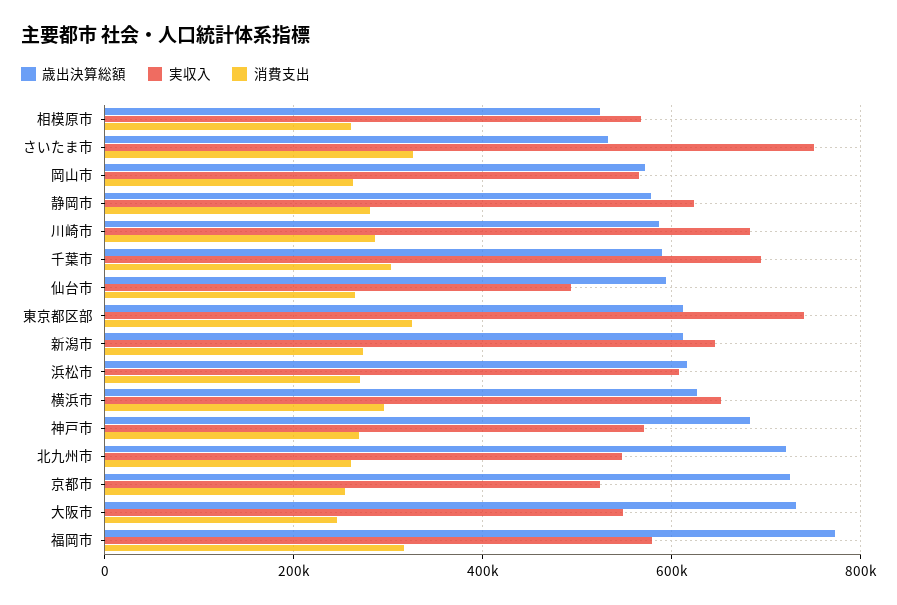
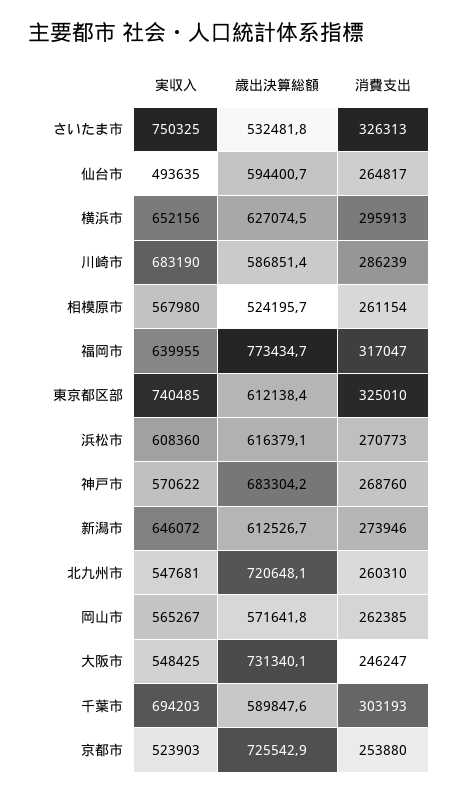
  {
    "歳出決算総額": {
      "相模原市": 524195.7,
      "さいたま市": 532481.8,
      "岡山市": 571641.8,
-     "静岡市": 580000,
      "川崎市": 586851.4,
      "千葉市": 589847.6,
      "仙台市": 594400.7,
      "東京都区部": 612138.4,
      "新潟市": 612526.7,
      "浜松市": 616379.1,
      "横浜市": 627074.5,
      "神戸市": 683304.2,
      "北九州市": 720648.1,
      "京都市": 725542.9,
      "大阪市": 731340.1,
      "福岡市": 773434.7
    },
    "実収入": {
      "相模原市": 567980,
      "さいたま市": 750325,
      "岡山市": 565267,
-     "静岡市": 620000,
      "川崎市": 683190,
      "千葉市": 694203,
      "仙台市": 493635,
      "東京都区部": 740485,
      "新潟市": 646072,
      "浜松市": 608360,
      "横浜市": 652156,
      "神戸市": 570622,
      "北九州市": 547681,
      "京都市": 523903,
      "大阪市": 548425,
-     "福岡市": 580000
+     "福岡市": 639955
    },
    "消費支出": {
      "相模原市": 261154,
      "さいたま市": 326313,
      "岡山市": 262385,
-     "静岡市": 280000,
      "川崎市": 286239,
      "千葉市": 303193,
      "仙台市": 264817,
      "東京都区部": 325010,
      "新潟市": 273946,
      "浜松市": 270773,
      "横浜市": 295913,
      "神戸市": 268760,
      "北九州市": 260310,
      "京都市": 253880,
      "大阪市": 246247,
      "福岡市": 317047
    }
  }

